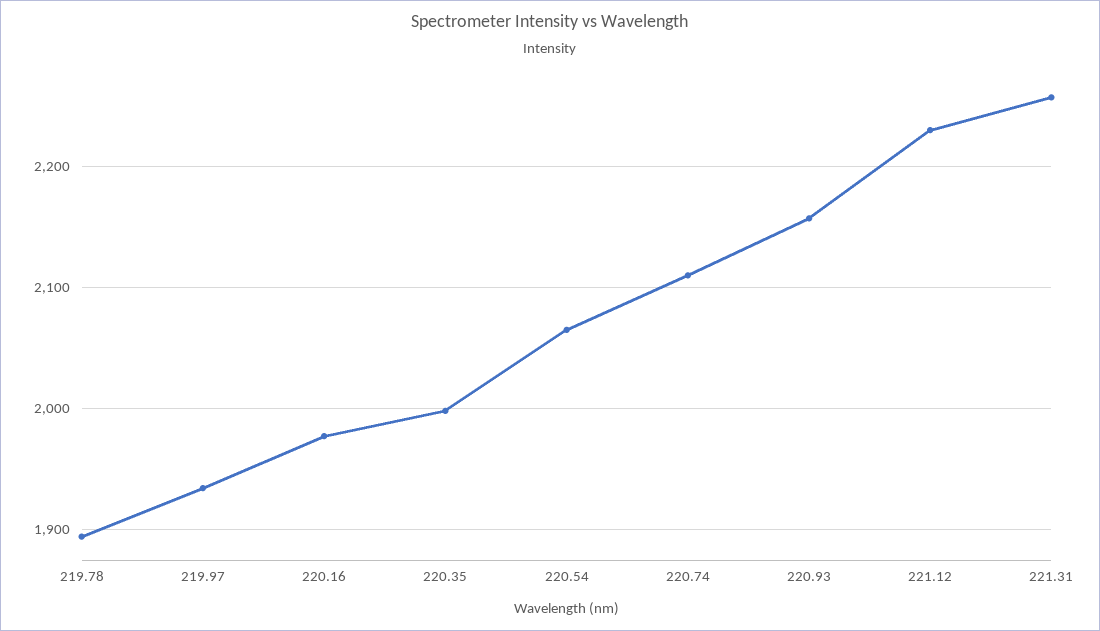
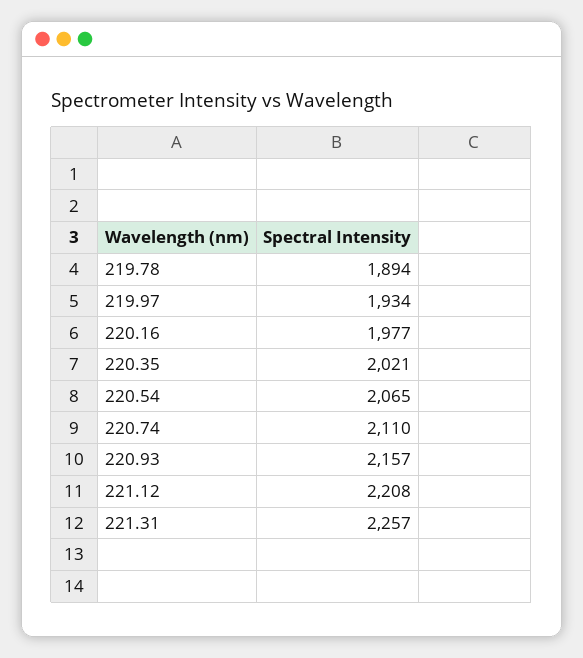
  {
    "219.78": 1894,
    "219.97": 1934,
    "220.16": 1977,
-   "220.35": 2000,
+   "220.35": 2021,
    "220.54": 2065,
    "220.74": 2110,
    "220.93": 2157,
-   "221.12": 2230,
+   "221.12": 2208,
    "221.31": 2257
  }

